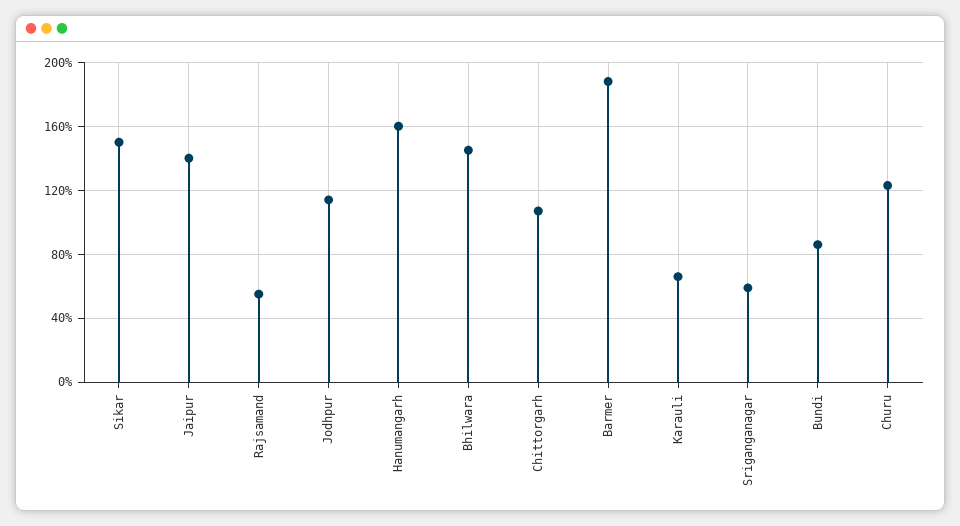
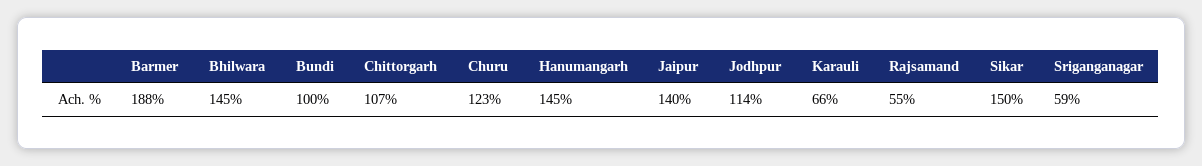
  {
    "Sikar": 150,
    "Jaipur": 140,
    "Rajsamand": 55,
    "Jodhpur": 114,
-   "Hanumangarh": 160,
+   "Hanumangarh": 145,
    "Bhilwara": 145,
    "Chittorgarh": 107,
    "Barmer": 188,
    "Karauli": 66,
    "Sriganganagar": 59,
-   "Bundi": 85,
+   "Bundi": 100,
    "Churu": 123
  }

